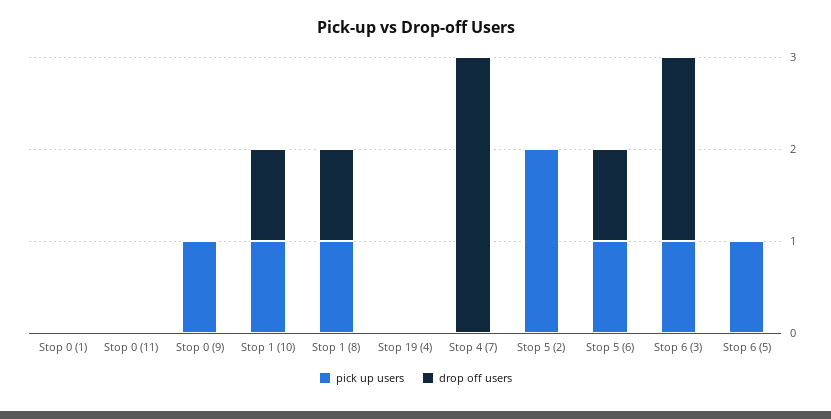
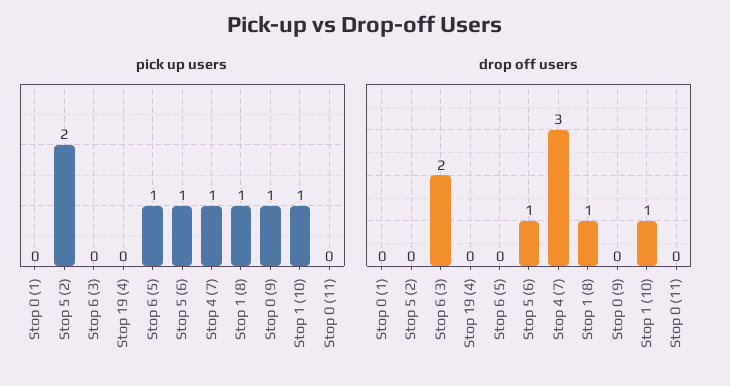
  {
    "pick up users": {
      "Stop 0 (1)": 0,
      "Stop 0 (11)": 0,
      "Stop 0 (9)": 1,
      "Stop 1 (10)": 1,
      "Stop 1 (8)": 1,
      "Stop 19 (4)": 0,
-     "Stop 4 (7)": 0,
+     "Stop 4 (7)": 1,
      "Stop 5 (2)": 2,
      "Stop 5 (6)": 1,
-     "Stop 6 (3)": 1,
+     "Stop 6 (3)": 0,
      "Stop 6 (5)": 1
    },
    "drop off users": {
      "Stop 0 (1)": 0,
      "Stop 0 (11)": 0,
      "Stop 0 (9)": 0,
      "Stop 1 (10)": 1,
      "Stop 1 (8)": 1,
      "Stop 19 (4)": 0,
      "Stop 4 (7)": 3,
      "Stop 5 (2)": 0,
      "Stop 5 (6)": 1,
      "Stop 6 (3)": 2,
      "Stop 6 (5)": 0
    }
  }

